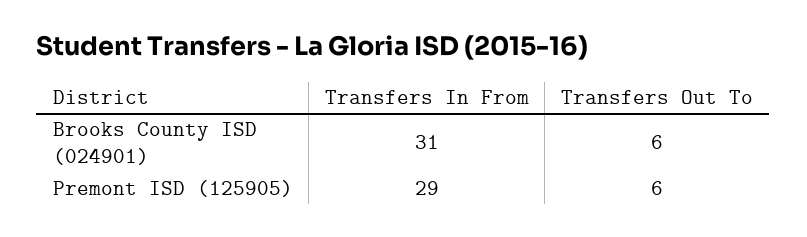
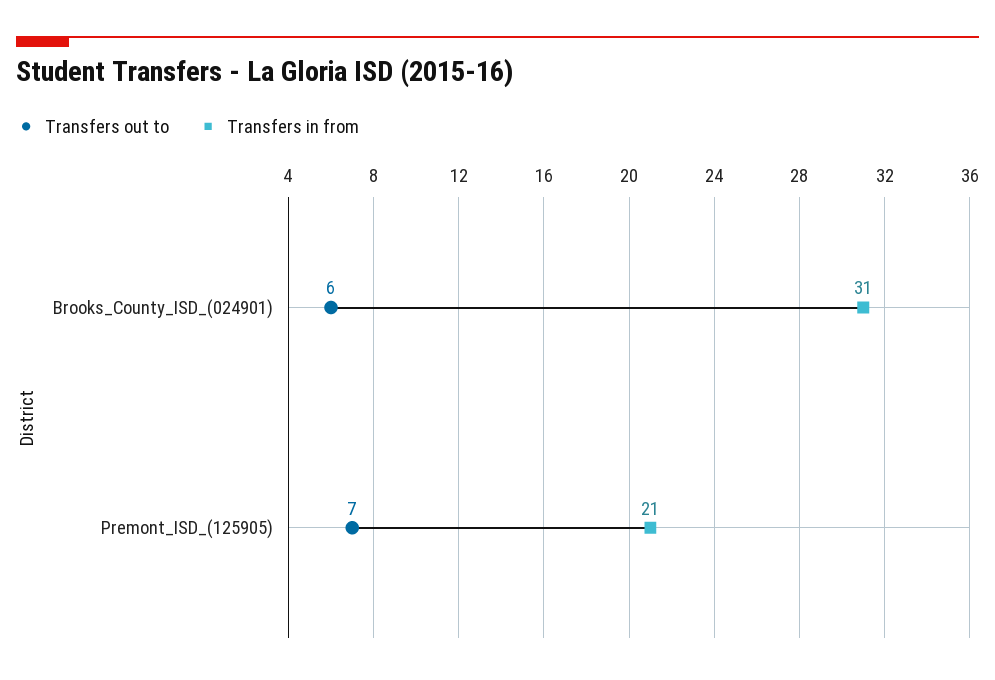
  {
    "Transfers In From": {
      "Brooks County ISD (024901)": 31,
-     "Premont ISD (125905)": 29
+     "Premont ISD (125905)": 21
    },
    "Transfers Out To": {
      "Brooks County ISD (024901)": 6,
-     "Premont ISD (125905)": 6
+     "Premont ISD (125905)": 7
    }
  }

